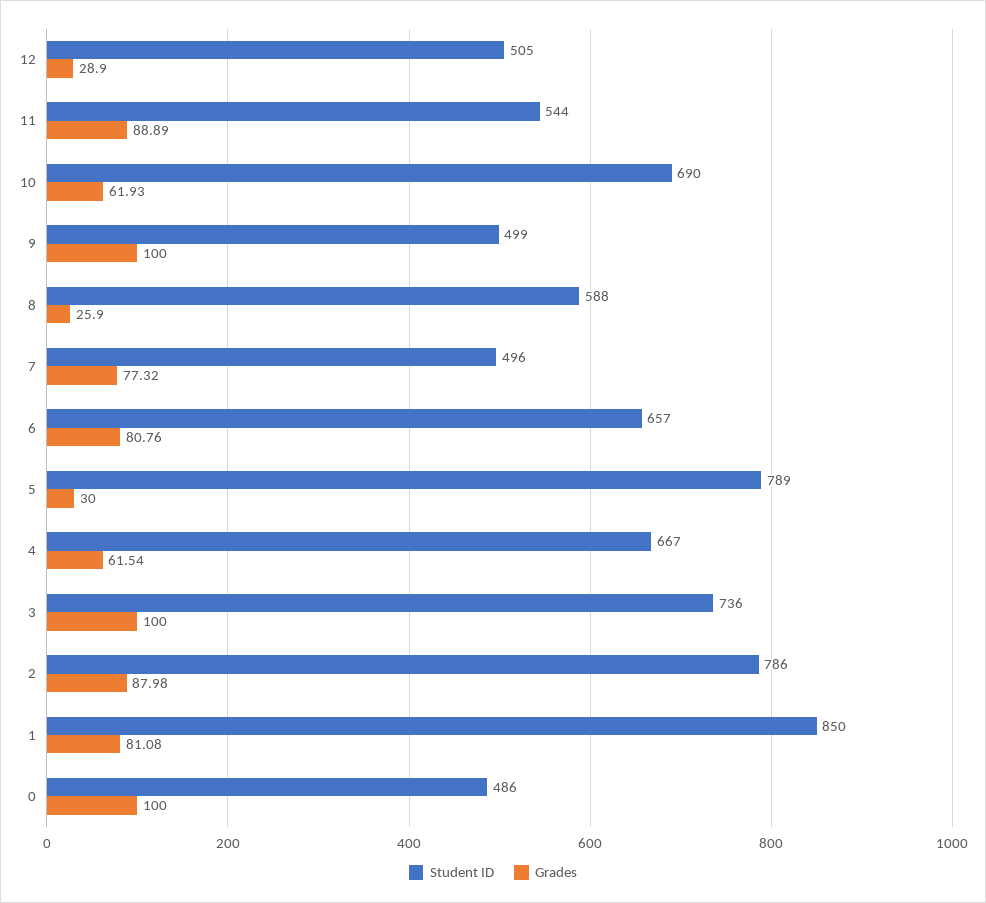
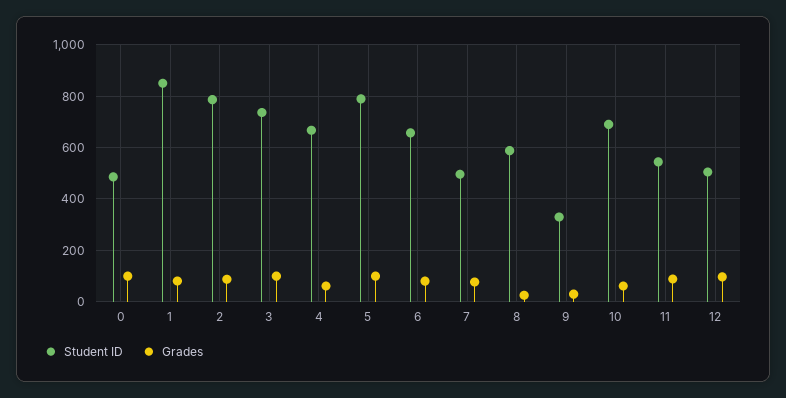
  {
    "Student ID": {
      "12": 505,
      "11": 544,
      "10": 690,
-     "9": 499,
+     "9": 325,
      "8": 588,
      "7": 496,
      "6": 657,
      "5": 789,
      "4": 667,
      "3": 736,
      "2": 786,
      "1": 850,
      "0": 486
    },
    "Grades": {
-     "12": 28.9,
+     "12": 100,
      "11": 88.89,
      "10": 61.93,
-     "9": 100,
+     "9": 25,
      "8": 25.9,
      "7": 77.32,
      "6": 80.76,
-     "5": 30,
+     "5": 100,
      "4": 61.54,
      "3": 100,
      "2": 87.98,
      "1": 81.08,
      "0": 100
    }
  }

